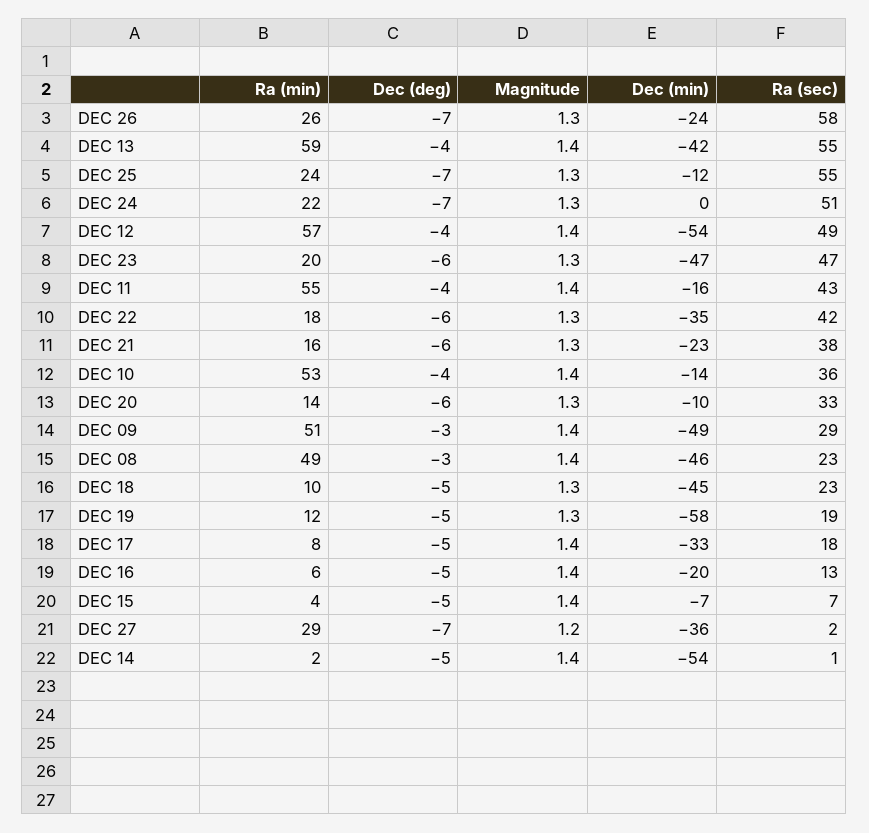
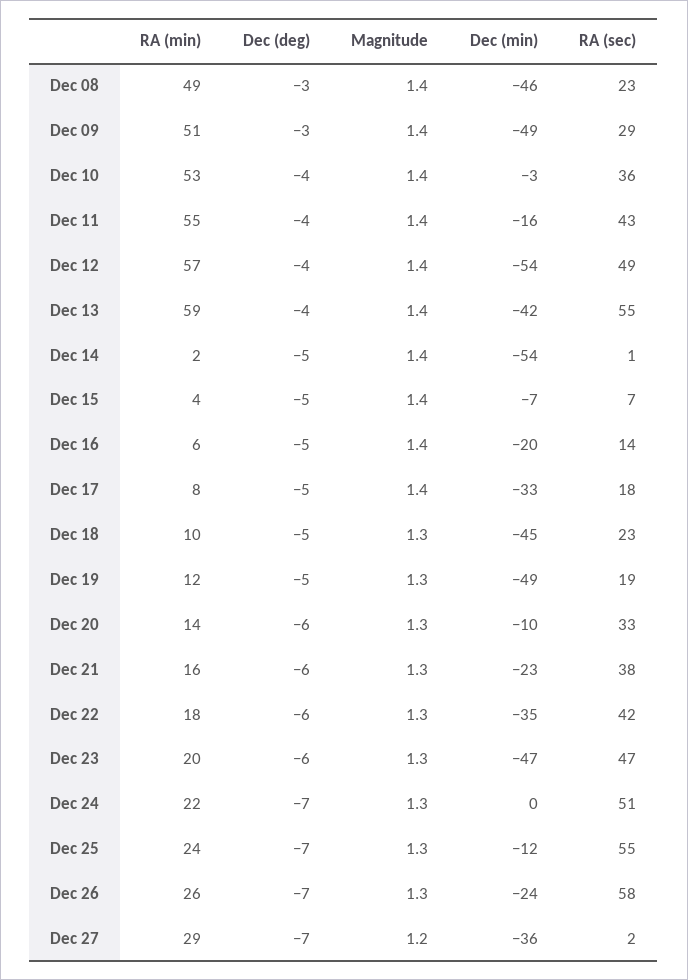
  {
    "Ra (min)": {
      "DEC 26": 26,
      "DEC 13": 59,
      "DEC 25": 24,
      "DEC 24": 22,
      "DEC 12": 57,
      "DEC 23": 20,
      "DEC 11": 55,
      "DEC 22": 18,
      "DEC 21": 16,
      "DEC 10": 53,
      "DEC 20": 14,
      "DEC 09": 51,
      "DEC 08": 49,
      "DEC 18": 10,
      "DEC 19": 12,
      "DEC 17": 8,
      "DEC 16": 6,
      "DEC 15": 4,
      "DEC 27": 29,
      "DEC 14": 2
    },
    "Dec (deg)": {
      "DEC 26": -7,
      "DEC 13": -4,
      "DEC 25": -7,
      "DEC 24": -7,
      "DEC 12": -4,
      "DEC 23": -6,
      "DEC 11": -4,
      "DEC 22": -6,
      "DEC 21": -6,
      "DEC 10": -4,
      "DEC 20": -6,
      "DEC 09": -3,
      "DEC 08": -3,
      "DEC 18": -5,
      "DEC 19": -5,
      "DEC 17": -5,
      "DEC 16": -5,
      "DEC 15": -5,
      "DEC 27": -7,
      "DEC 14": -5
    },
    "Magnitude": {
      "DEC 26": 1.3,
      "DEC 13": 1.4,
      "DEC 25": 1.3,
      "DEC 24": 1.3,
      "DEC 12": 1.4,
      "DEC 23": 1.3,
      "DEC 11": 1.4,
      "DEC 22": 1.3,
      "DEC 21": 1.3,
      "DEC 10": 1.4,
      "DEC 20": 1.3,
      "DEC 09": 1.4,
      "DEC 08": 1.4,
      "DEC 18": 1.3,
      "DEC 19": 1.3,
      "DEC 17": 1.4,
      "DEC 16": 1.4,
      "DEC 15": 1.4,
      "DEC 27": 1.2,
      "DEC 14": 1.4
    },
    "Dec (min)": {
      "DEC 26": -24,
      "DEC 13": -42,
      "DEC 25": -12,
      "DEC 24": 0,
      "DEC 12": -54,
      "DEC 23": -47,
      "DEC 11": -16,
      "DEC 22": -35,
      "DEC 21": -23,
-     "DEC 10": -14,
+     "DEC 10": -3,
      "DEC 20": -10,
      "DEC 09": -49,
      "DEC 08": -46,
      "DEC 18": -45,
-     "DEC 19": -58,
+     "DEC 19": -49,
      "DEC 17": -33,
      "DEC 16": -20,
      "DEC 15": -7,
      "DEC 27": -36,
      "DEC 14": -54
    },
    "Ra (sec)": {
      "DEC 26": 58,
      "DEC 13": 55,
      "DEC 25": 55,
      "DEC 24": 51,
      "DEC 12": 49,
      "DEC 23": 47,
      "DEC 11": 43,
      "DEC 22": 42,
      "DEC 21": 38,
      "DEC 10": 36,
      "DEC 20": 33,
      "DEC 09": 29,
      "DEC 08": 23,
      "DEC 18": 23,
      "DEC 19": 19,
      "DEC 17": 18,
-     "DEC 16": 13,
+     "DEC 16": 14,
      "DEC 15": 7,
      "DEC 27": 2,
      "DEC 14": 1
    }
  }

